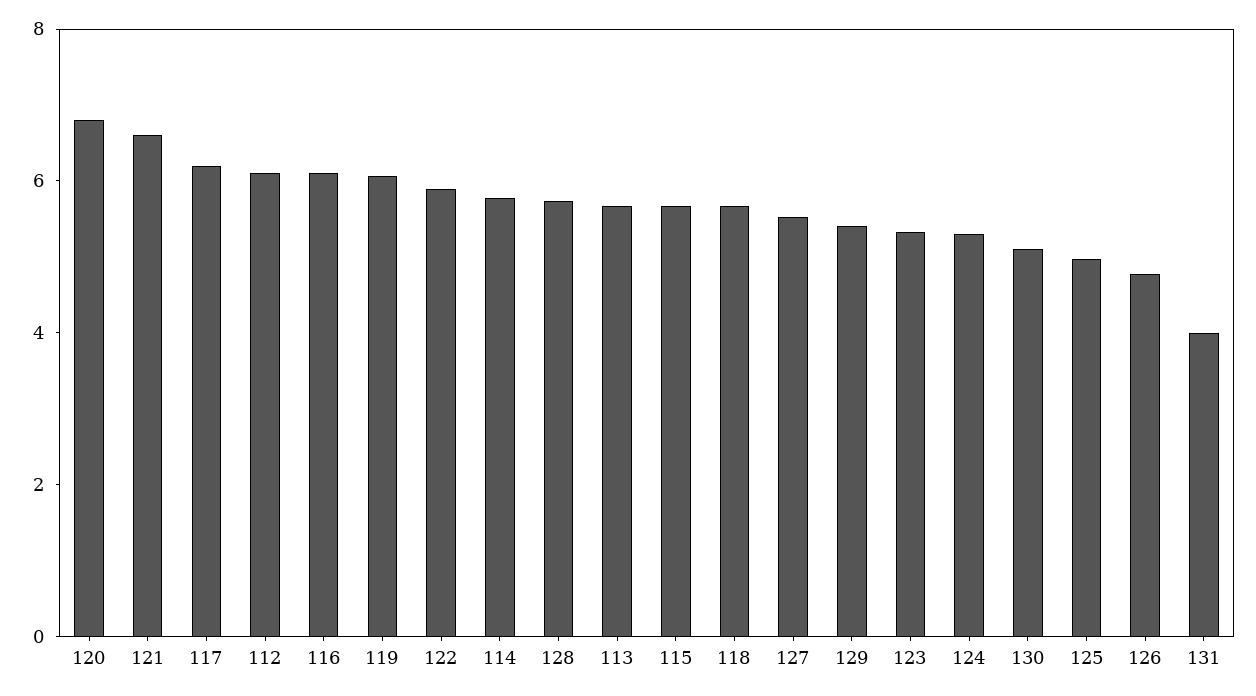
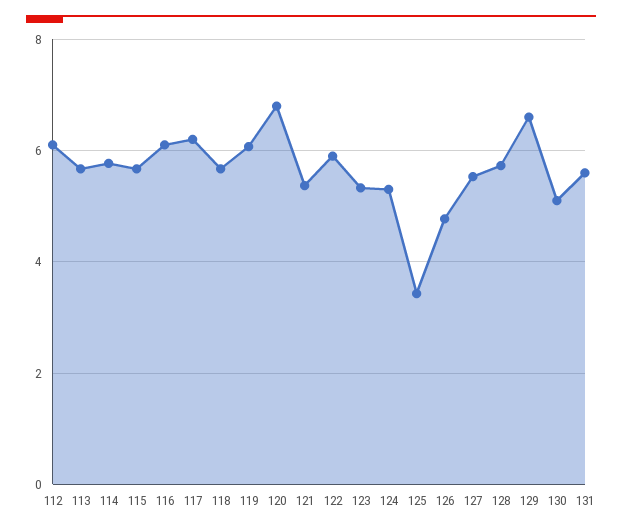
  {
    "120": 6.8,
-   "121": 6.5,
+   "121": 5.4,
    "117": 6.2,
    "112": 6.2,
    "116": 6.2,
    "119": 6,
    "122": 6,
    "114": 5.8,
    "128": 5.8,
    "113": 5.6,
    "115": 5.6,
    "118": 5.6,
    "127": 5.6,
-   "129": 5.5,
+   "129": 6.6,
    "123": 5.4,
    "124": 5.4,
    "130": 5.2,
-   "125": 5,
+   "125": 3.4,
    "126": 4.8,
-   "131": 4
+   "131": 5.6
  }

